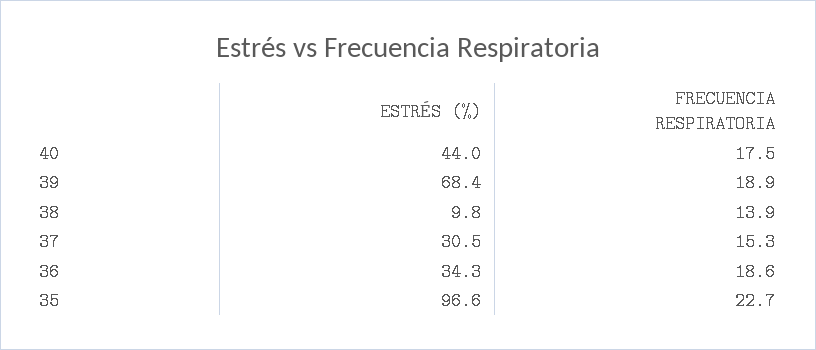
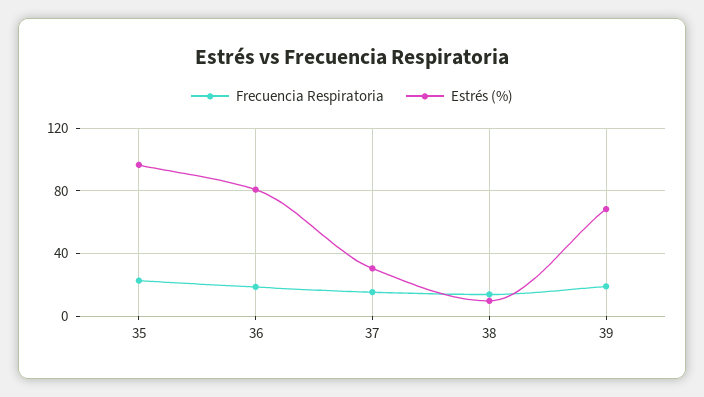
  {
    "ESTRÉS (%)": {
-     "40": 44,
      "39": 68.4,
      "38": 9.8,
      "37": 30.5,
-     "36": 34.3,
+     "36": 80,
      "35": 96.6
    },
    "FRECUENCIA RESPIRATORIA": {
-     "40": 17.5,
      "39": 18.9,
      "38": 13.9,
      "37": 15.3,
      "36": 18.6,
      "35": 22.7
    }
  }

